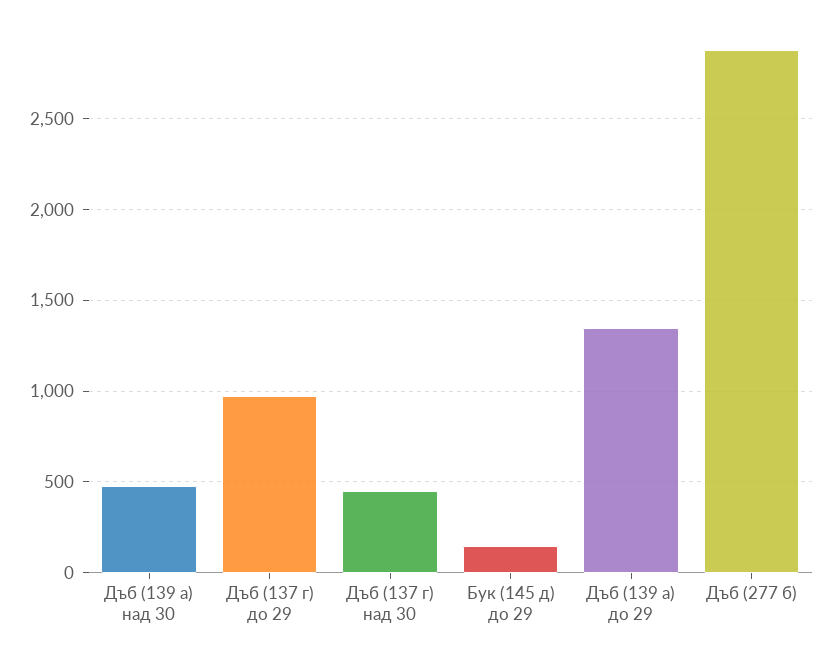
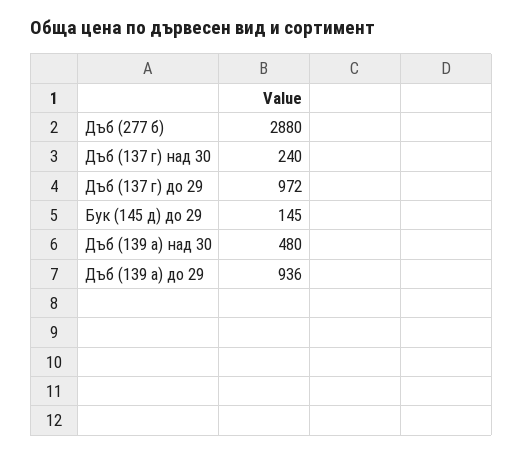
  {
    "Дъб (139 а) над 30": 480,
    "Дъб (137 г) до 29": 972,
-   "Дъб (137 г) над 30": 450,
+   "Дъб (137 г) над 30": 240,
    "Бук (145 д) до 29": 145,
-   "Дъб (139 а) до 29": 1350,
+   "Дъб (139 а) до 29": 936,
    "Дъб (277 б)": 2880
  }

